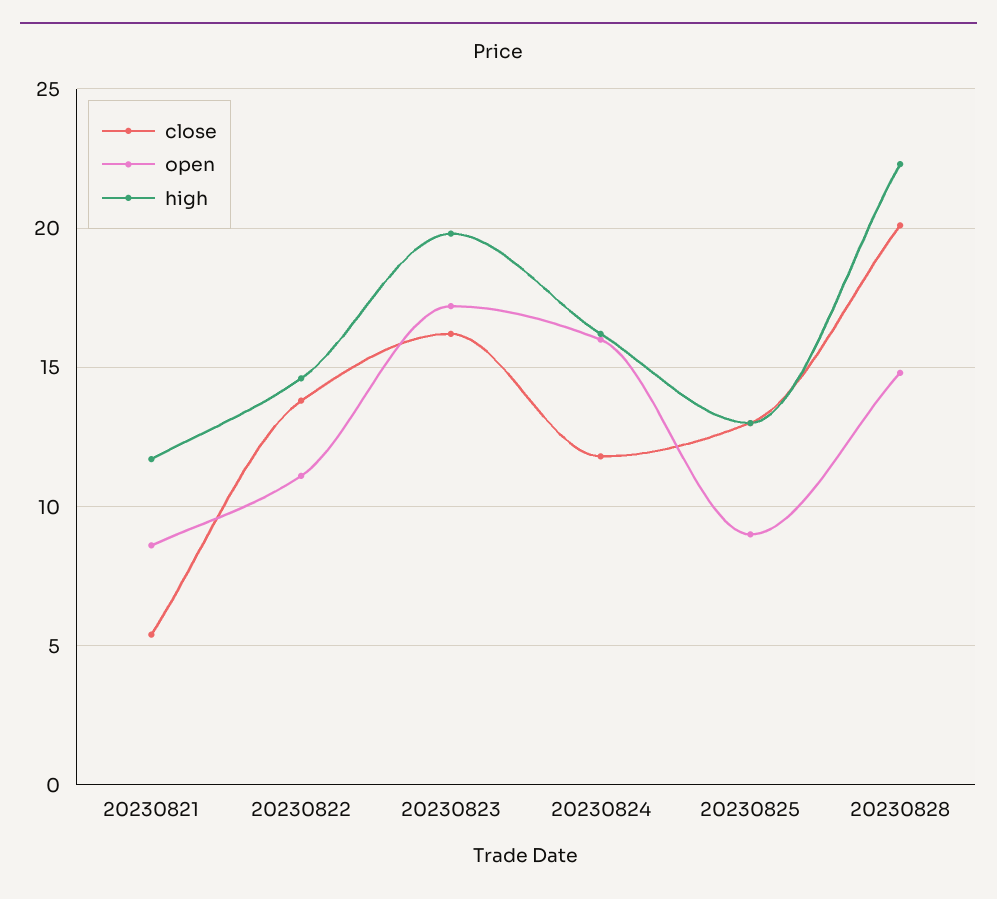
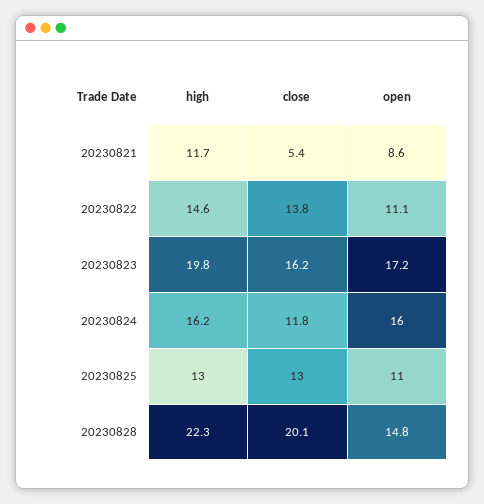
  {
    "close": {
      "20230821": 5.4,
      "20230822": 13.8,
      "20230823": 16.2,
      "20230824": 11.8,
      "20230825": 13,
      "20230828": 20.1
    },
    "open": {
      "20230821": 8.6,
      "20230822": 11.1,
      "20230823": 17.2,
      "20230824": 16,
-     "20230825": 9,
+     "20230825": 11,
      "20230828": 14.8
    },
    "high": {
      "20230821": 11.7,
      "20230822": 14.6,
      "20230823": 19.8,
      "20230824": 16.2,
      "20230825": 13,
      "20230828": 22.3
    }
  }

